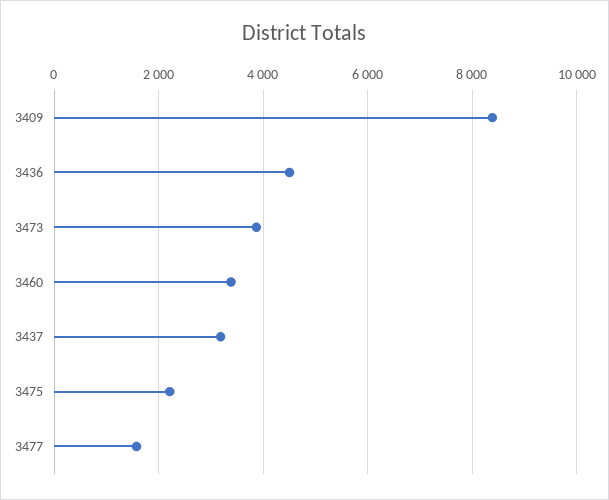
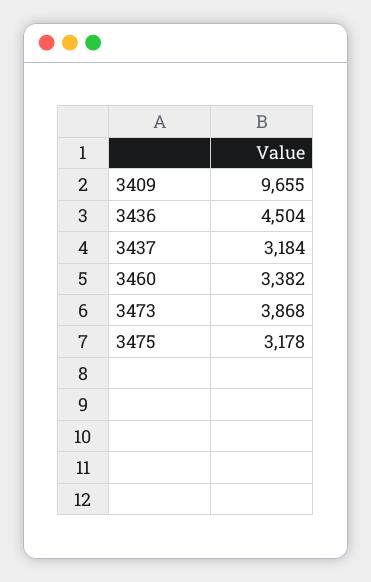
  {
-   "3409": 8400,
+   "3409": 9655,
    "3436": 4504,
    "3473": 3868,
    "3460": 3382,
    "3437": 3184,
-   "3475": 2200,
+   "3475": 3178
-   "3477": 1600
  }

